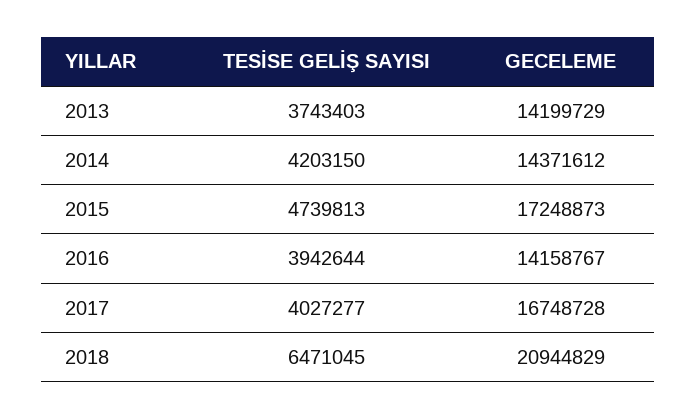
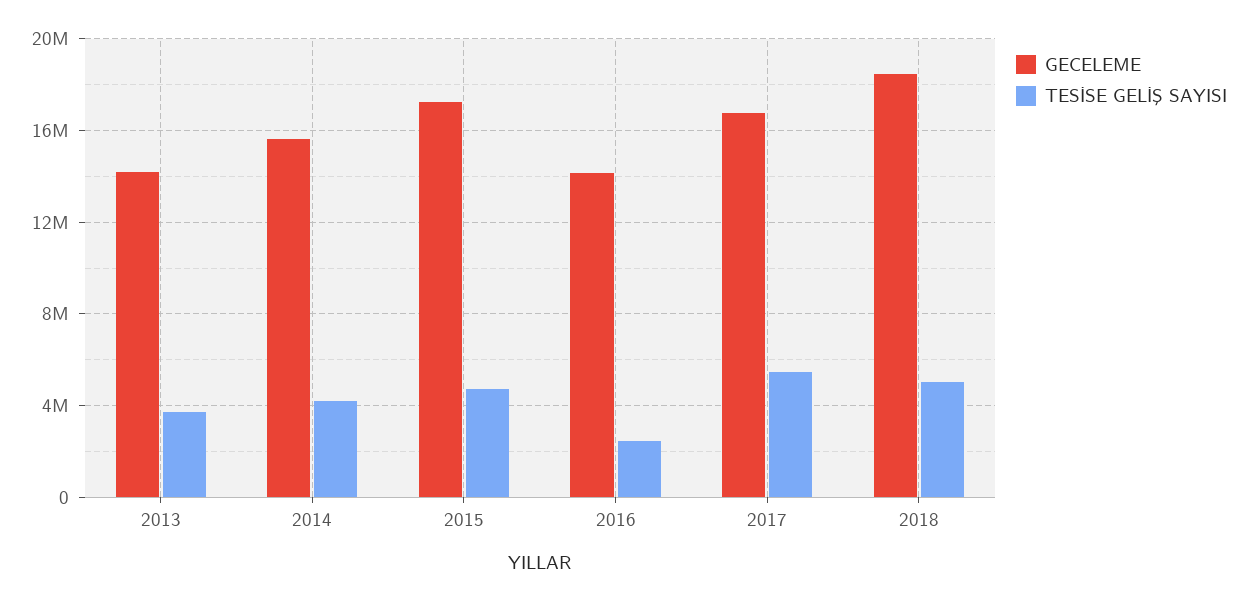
  {
    "TESİSE GELİŞ SAYISI": {
      "2013": 3743403,
      "2014": 4203150,
      "2015": 4739813,
-     "2016": 3942644,
+     "2016": 2500000,
-     "2017": 4027277,
+     "2017": 5500000,
-     "2018": 6471045
+     "2018": 5000000
    },
    "GECELEME": {
      "2013": 14199729,
-     "2014": 14371612,
+     "2014": 15500000,
      "2015": 17248873,
      "2016": 14158767,
      "2017": 16748728,
-     "2018": 20944829
+     "2018": 18500000
    }
  }

